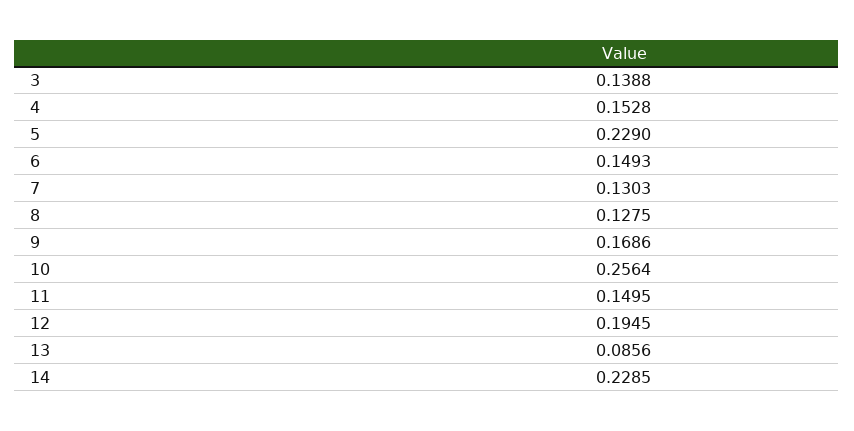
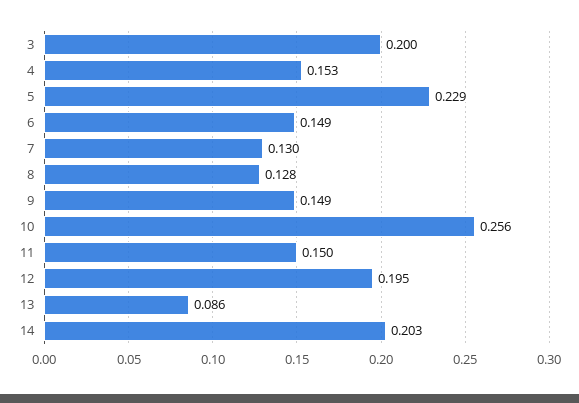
  {
-   "3": 0.1388,
+   "3": 0.2,
    "4": 0.1528,
    "5": 0.229,
    "6": 0.1493,
    "7": 0.1303,
    "8": 0.1275,
-   "9": 0.1686,
+   "9": 0.149,
    "10": 0.2564,
    "11": 0.1495,
    "12": 0.1945,
    "13": 0.0856,
-   "14": 0.2285
+   "14": 0.203
  }

